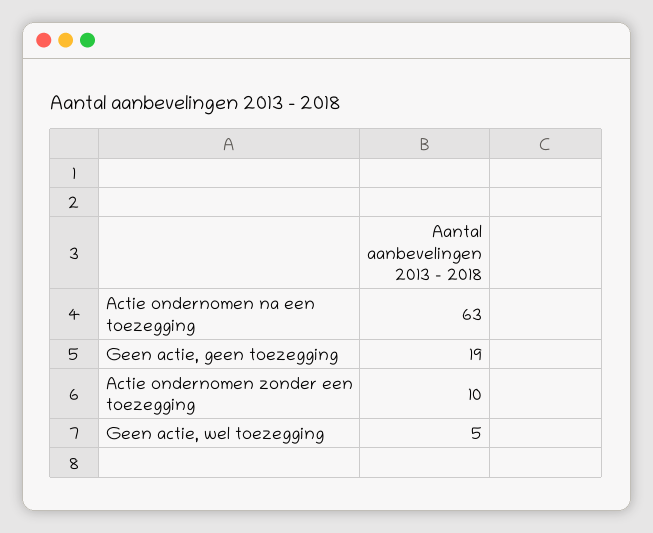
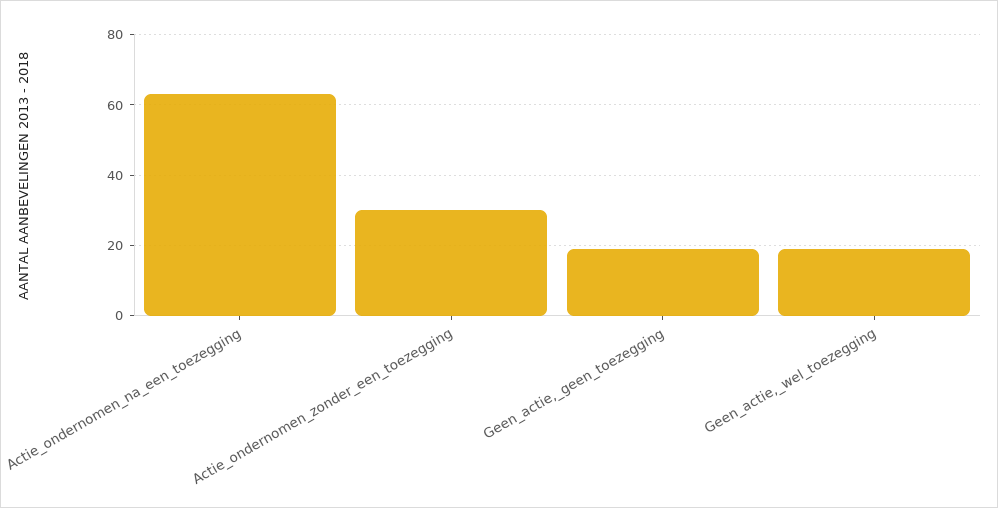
  {
    "Actie ondernomen na een toezegging": 63,
    "Geen actie, geen toezegging": 19,
-   "Actie ondernomen zonder een toezegging": 10,
+   "Actie ondernomen zonder een toezegging": 30,
-   "Geen actie, wel toezegging": 5
+   "Geen actie, wel toezegging": 20
  }

